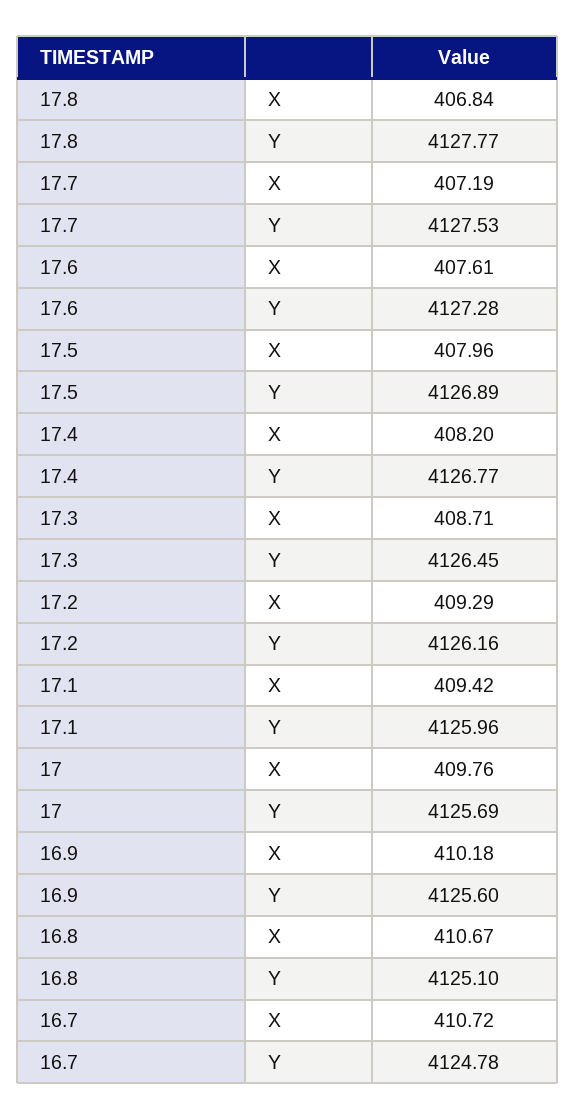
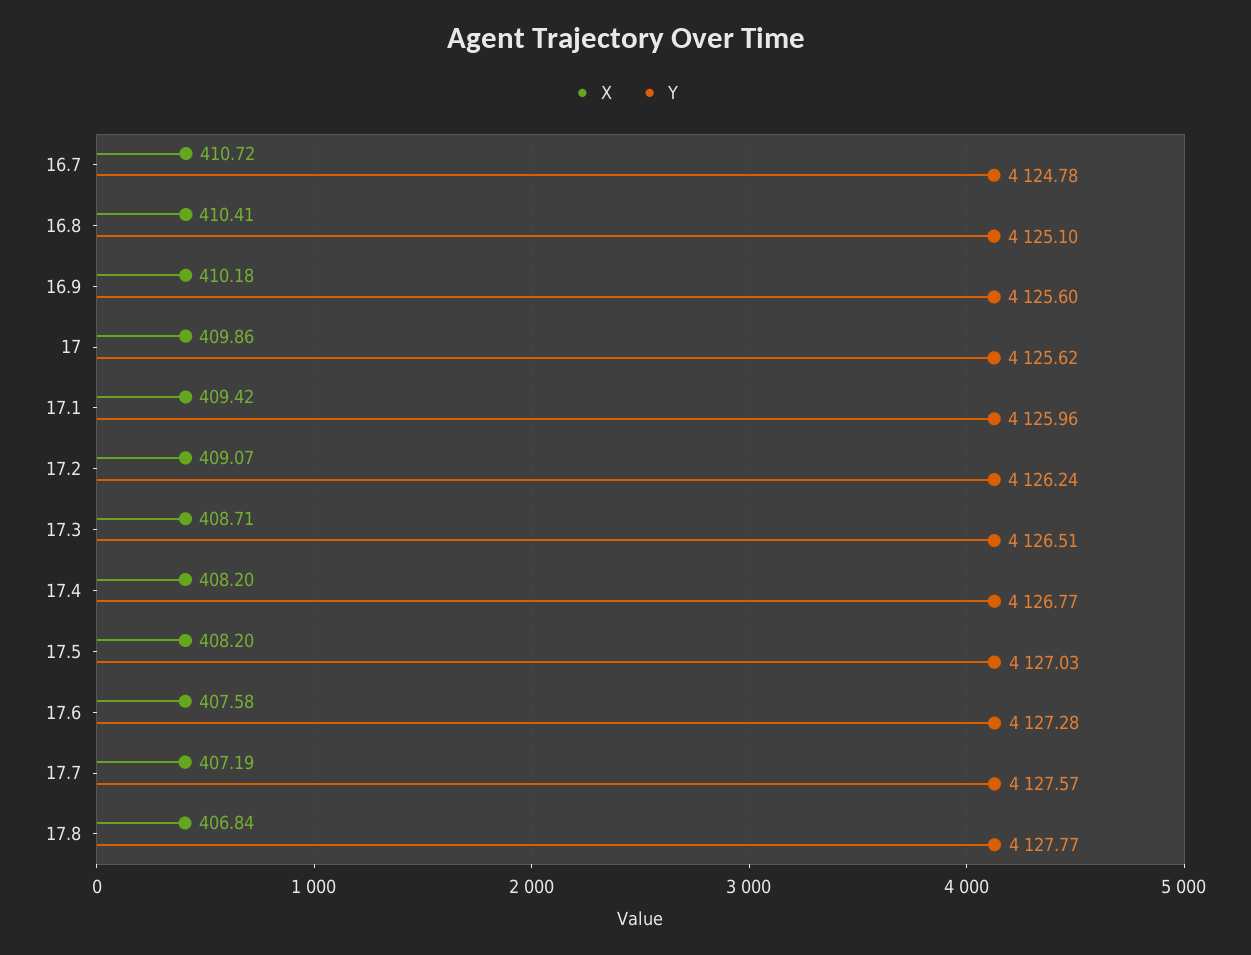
  {
    "X": {
      "17.8": 406.84,
      "17.7": 407.19,
-     "17.6": 407.61,
+     "17.6": 407.58,
-     "17.5": 407.96,
+     "17.5": 408.2,
      "17.4": 408.2,
      "17.3": 408.71,
-     "17.2": 409.29,
+     "17.2": 409.07,
      "17.1": 409.42,
-     "17": 409.76,
+     "17": 409.86,
      "16.9": 410.18,
-     "16.8": 410.67,
+     "16.8": 410.41,
      "16.7": 410.72
    },
    "Y": {
      "17.8": 4127.77,
-     "17.7": 4127.53,
+     "17.7": 4127.57,
      "17.6": 4127.28,
-     "17.5": 4126.89,
+     "17.5": 4127.03,
      "17.4": 4126.77,
-     "17.3": 4126.45,
+     "17.3": 4126.51,
-     "17.2": 4126.16,
+     "17.2": 4126.24,
      "17.1": 4125.96,
-     "17": 4125.69,
+     "17": 4125.62,
      "16.9": 4125.6,
      "16.8": 4125.1,
      "16.7": 4124.78
    }
  }

